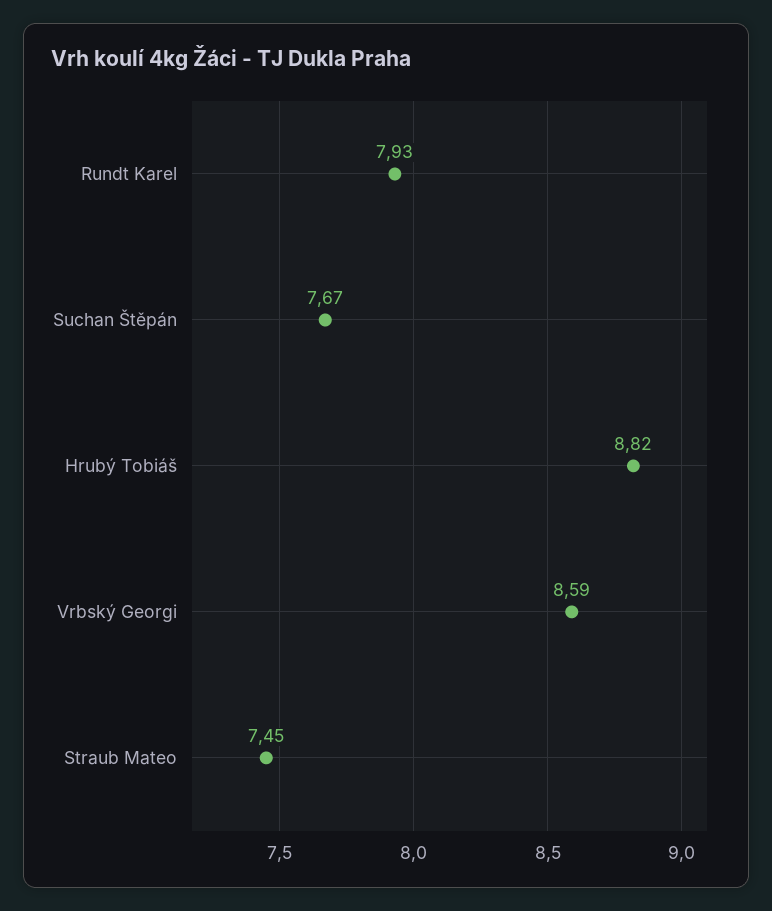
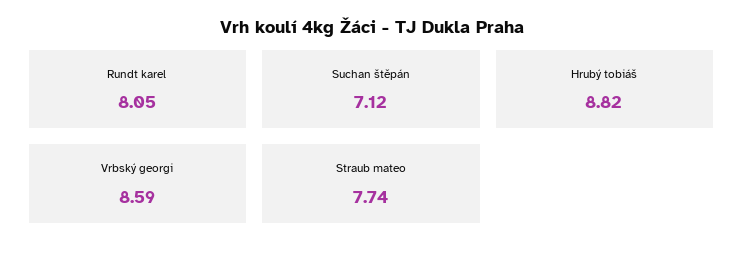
  {
-   "Rundt Karel": 7.93,
+   "Rundt Karel": 8.05,
-   "Suchan Štěpán": 7.67,
+   "Suchan Štěpán": 7.12,
    "Hrubý Tobiáš": 8.82,
    "Vrbský Georgi": 8.59,
-   "Straub Mateo": 7.45
+   "Straub Mateo": 7.74
  }

